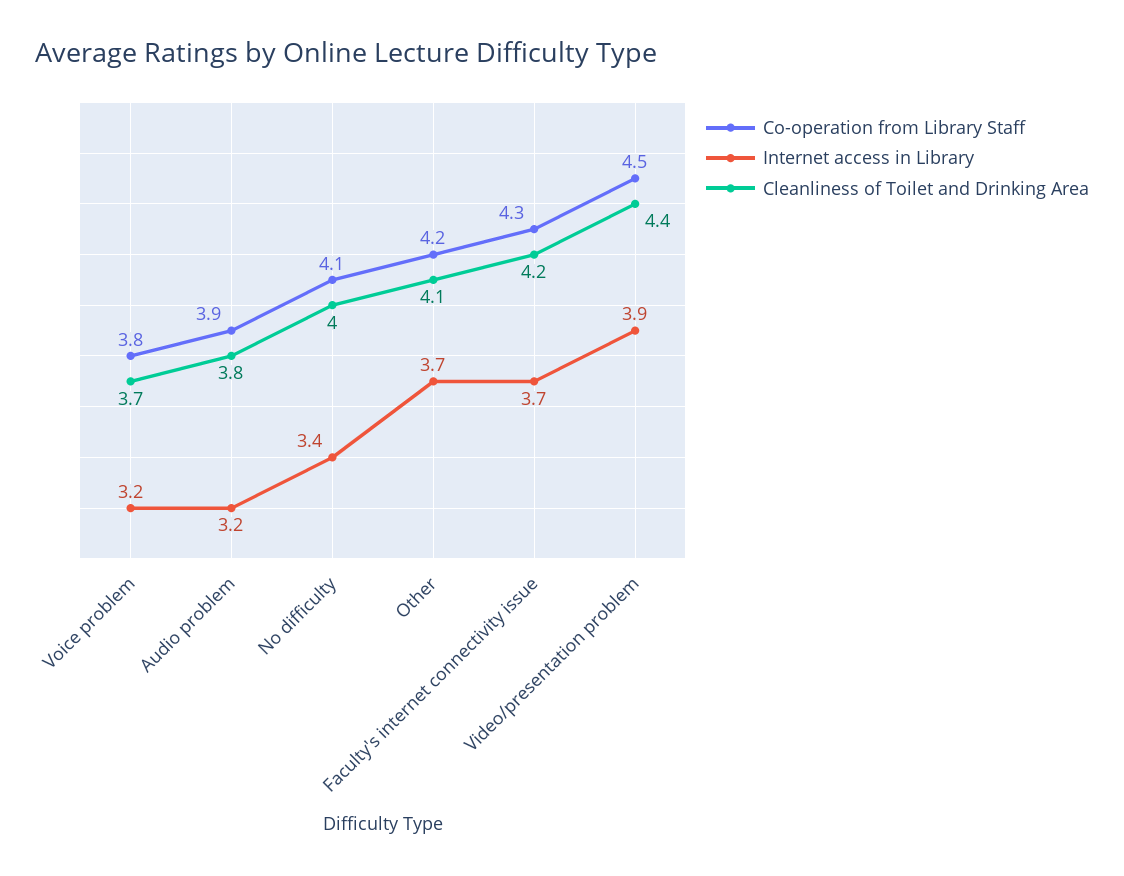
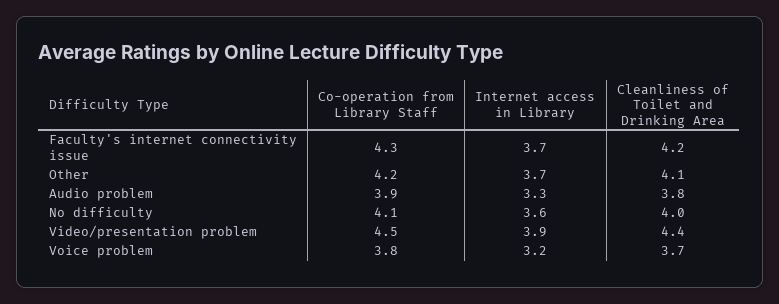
  {
    "Co-operation from Library Staff": {
      "Voice problem": 3.8,
      "Audio problem": 3.9,
      "No difficulty": 4.1,
      "Other": 4.2,
      "Faculty's internet connectivity issue": 4.3,
      "Video/presentation problem": 4.5
    },
    "Internet access in Library": {
      "Voice problem": 3.2,
-     "Audio problem": 3.2,
+     "Audio problem": 3.3,
-     "No difficulty": 3.4,
+     "No difficulty": 3.6,
      "Other": 3.7,
      "Faculty's internet connectivity issue": 3.7,
      "Video/presentation problem": 3.9
    },
    "Cleanliness of Toilet and Drinking Area": {
      "Voice problem": 3.7,
      "Audio problem": 3.8,
      "No difficulty": 4,
      "Other": 4.1,
      "Faculty's internet connectivity issue": 4.2,
      "Video/presentation problem": 4.4
    }
  }

